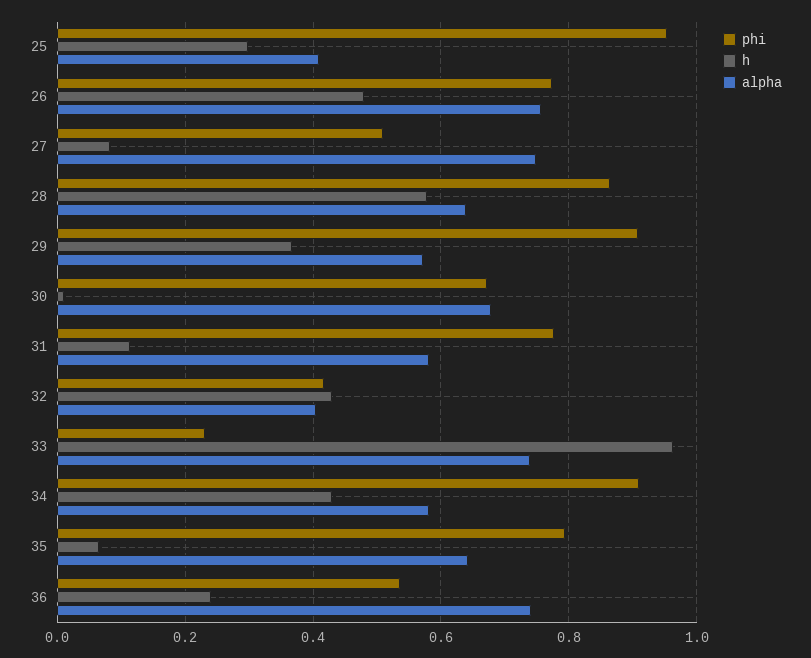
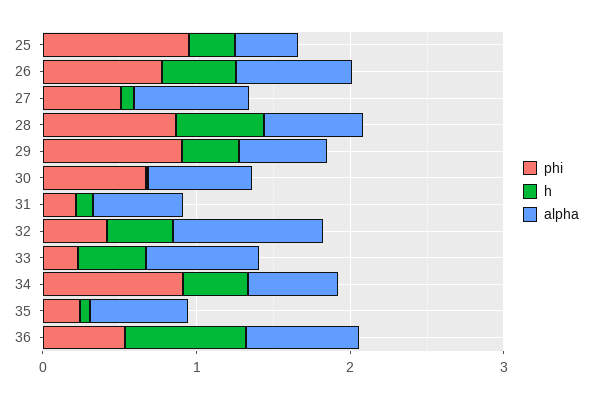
  {
    "phi": {
      "25": 0.96,
      "26": 0.78,
      "27": 0.5,
      "28": 0.86,
      "29": 0.9,
      "30": 0.68,
-     "31": 0.78,
+     "31": 0.2,
      "32": 0.42,
      "33": 0.24,
      "34": 0.9,
-     "35": 0.8,
+     "35": 0.2,
      "36": 0.54
    },
    "h": {
      "25": 0.3,
      "26": 0.48,
      "27": 0.08,
      "28": 0.58,
      "29": 0.36,
      "30": 0.02,
      "31": 0.12,
      "32": 0.44,
-     "33": 0.96,
+     "33": 0.4,
      "34": 0.42,
      "35": 0.06,
-     "36": 0.24
+     "36": 0.8
    },
    "alpha": {
      "25": 0.4,
      "26": 0.76,
      "27": 0.74,
      "28": 0.64,
      "29": 0.58,
      "30": 0.68,
      "31": 0.58,
-     "32": 0.4,
+     "32": 1,
      "33": 0.74,
      "34": 0.58,
      "35": 0.64,
      "36": 0.74
    }
  }

